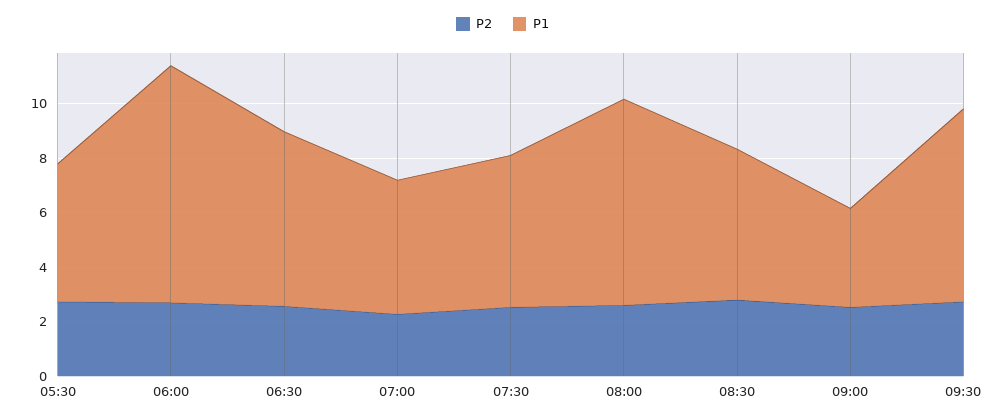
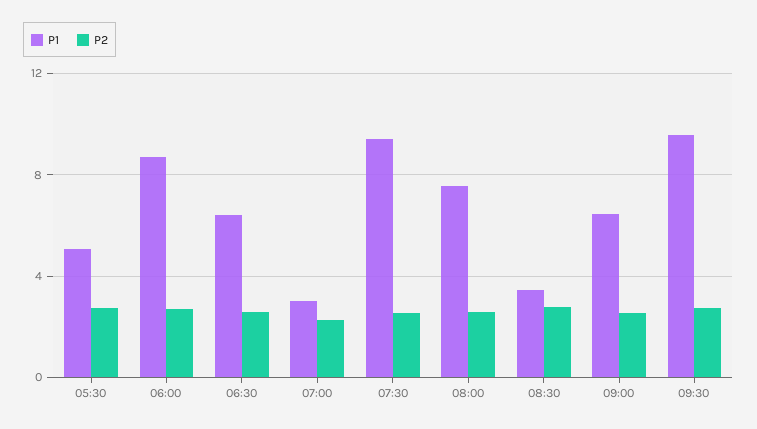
  {
    "P2": {
      "05:30": 2.5,
      "06:00": 2.5,
      "06:30": 2.5,
      "07:00": 2.5,
      "07:30": 2.5,
      "08:00": 2.5,
      "08:30": 3,
      "09:00": 2.5,
      "09:30": 2.5
    },
    "P1": {
      "05:30": 5,
      "06:00": 8.5,
      "06:30": 6.5,
-     "07:00": 5,
+     "07:00": 3,
-     "07:30": 5.5,
+     "07:30": 9.5,
      "08:00": 7.5,
-     "08:30": 5.5,
+     "08:30": 3.5,
-     "09:00": 3.5,
+     "09:00": 6.5,
-     "09:30": 7
+     "09:30": 9.5
    }
  }

